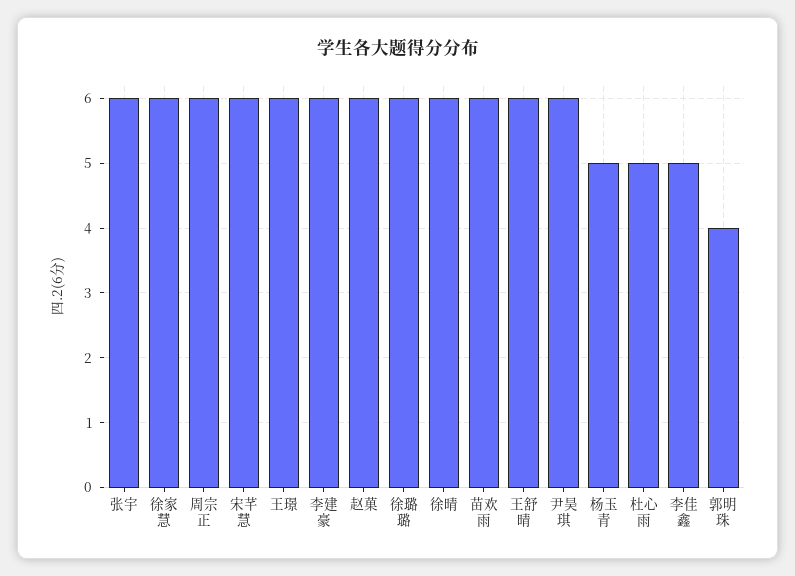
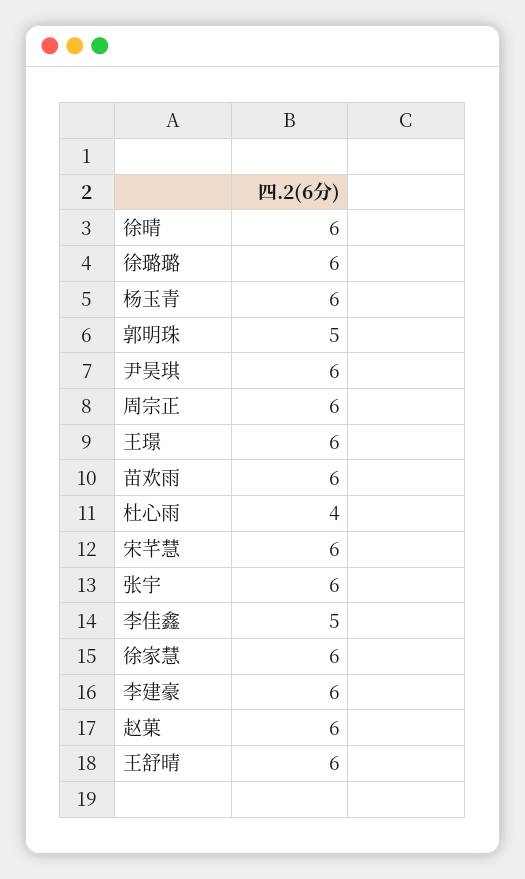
  {
    "张宇": 6,
    "徐家慧": 6,
    "周宗正": 6,
    "宋芊慧": 6,
    "王璟": 6,
    "李建豪": 6,
    "赵菓": 6,
    "徐璐璐": 6,
    "徐晴": 6,
    "苗欢雨": 6,
    "王舒晴": 6,
    "尹昊琪": 6,
-   "杨玉青": 5,
+   "杨玉青": 6,
-   "杜心雨": 5,
+   "杜心雨": 4,
    "李佳鑫": 5,
-   "郭明珠": 4
+   "郭明珠": 5
  }

